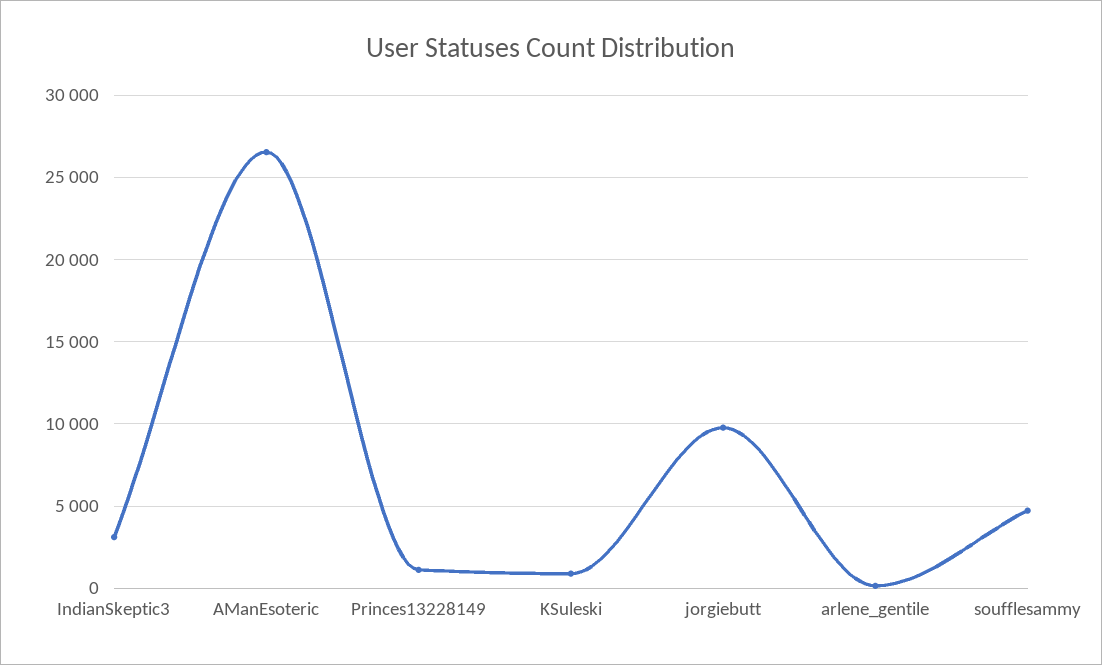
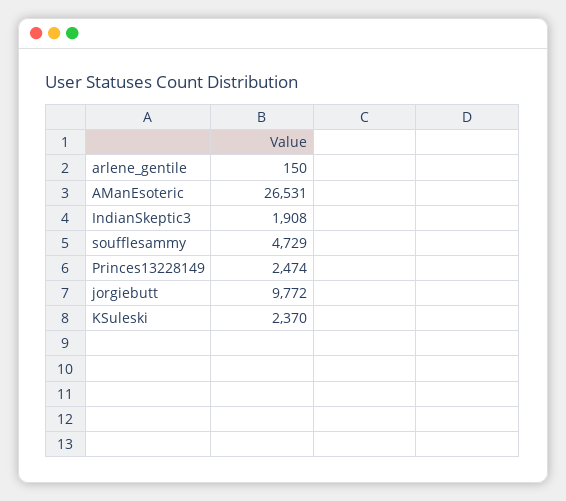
  {
-   "IndianSkeptic3": 3000,
+   "IndianSkeptic3": 1908,
    "AManEsoteric": 26531,
-   "Princes13228149": 1000,
+   "Princes13228149": 2474,
-   "KSuleski": 1000,
+   "KSuleski": 2370,
    "jorgiebutt": 9772,
    "arlene_gentile": 150,
    "soufflesammy": 4729
  }

